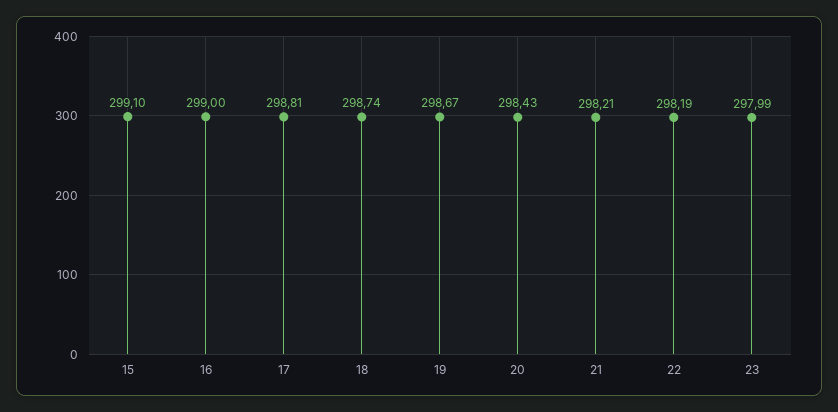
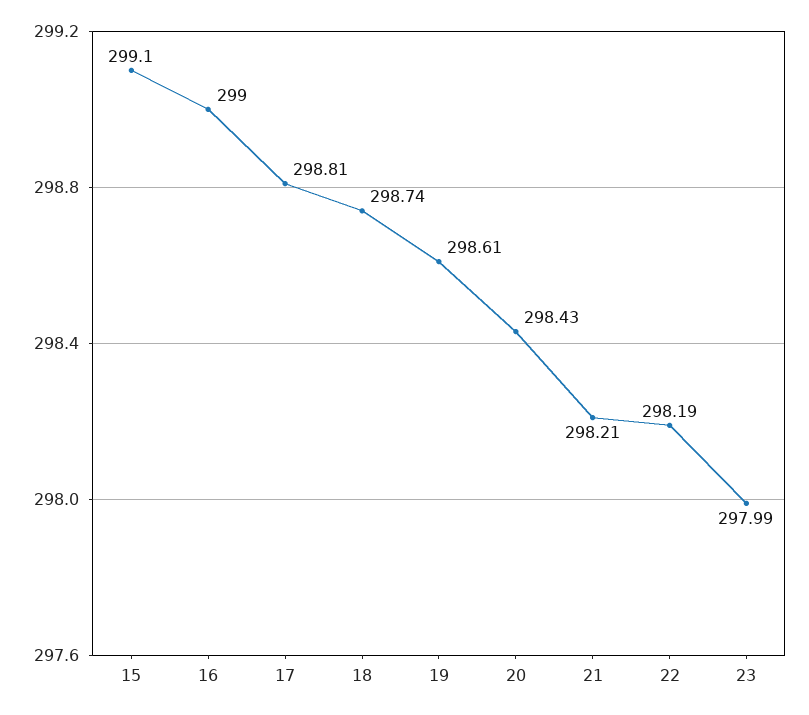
  {
    "15": 299.1,
    "16": 299,
    "17": 298.81,
    "18": 298.74,
-   "19": 298.67,
+   "19": 298.61,
    "20": 298.43,
    "21": 298.21,
    "22": 298.19,
    "23": 297.99
  }

